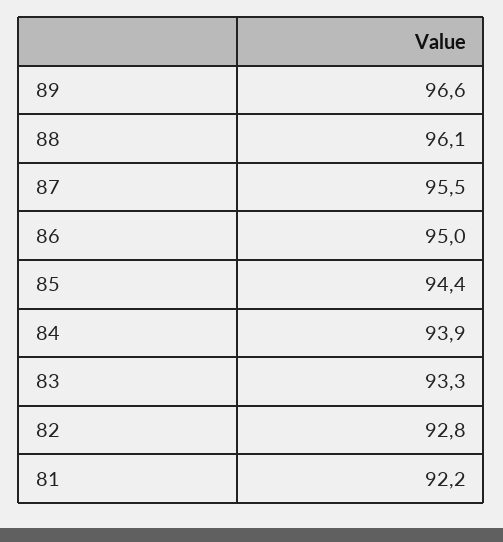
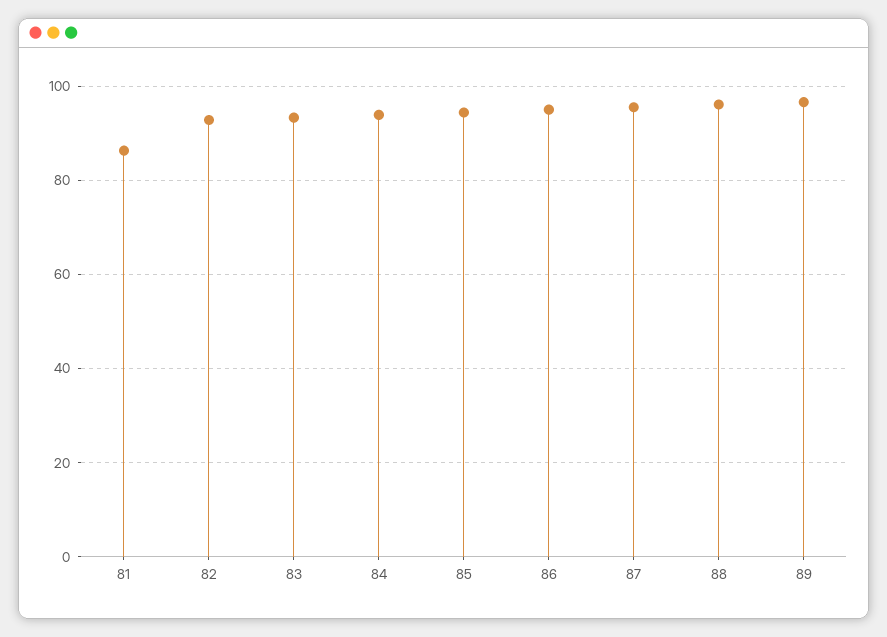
  {
    "89": 96.6,
    "88": 96.1,
    "87": 95.5,
    "86": 95,
    "85": 94.4,
    "84": 93.9,
    "83": 93.3,
    "82": 92.8,
-   "81": 92.2
+   "81": 86
  }

